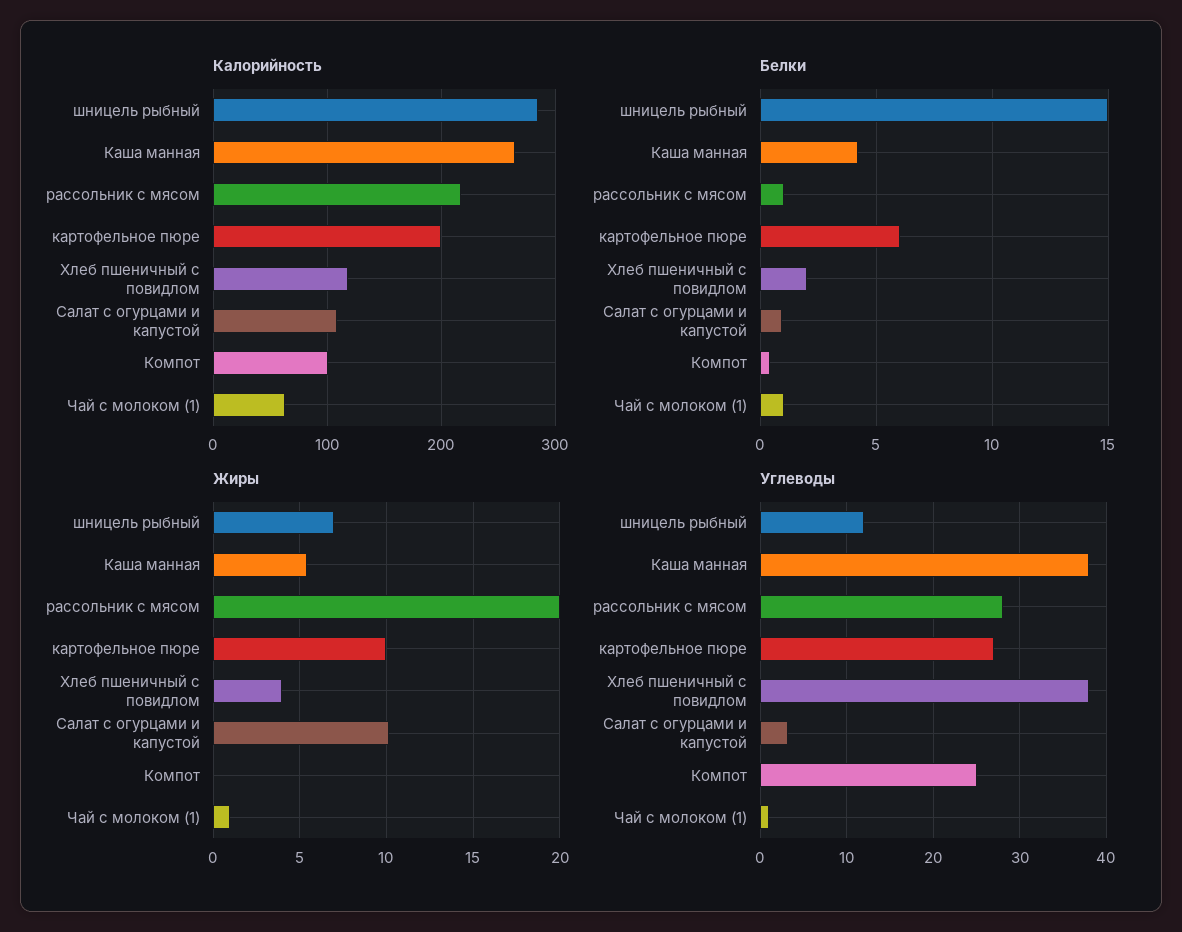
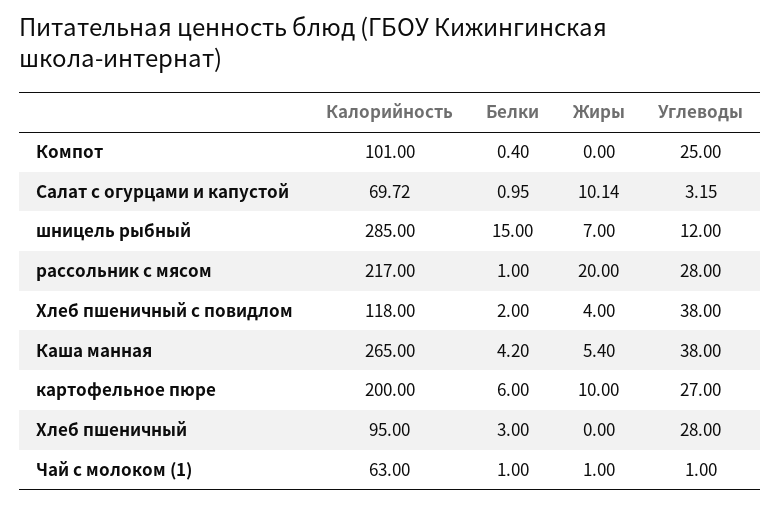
  {
    "Калорийность": {
      "шницель рыбный": 285,
      "Каша манная": 265,
      "рассольник с мясом": 217,
      "картофельное пюре": 200,
      "Хлеб пшеничный с повидлом": 118,
-     "Салат с огурцами и капустой": 110,
+     "Салат с огурцами и капустой": 69.72,
      "Компот": 101,
-     "Чай с молоком (1)": 63
+     "Чай с молоком (1)": 63,
+     "Хлеб пшеничный": 95
    },
    "Белки": {
      "шницель рыбный": 15,
      "Каша манная": 4.2,
      "рассольник с мясом": 1,
      "картофельное пюре": 6,
      "Хлеб пшеничный с повидлом": 2,
      "Салат с огурцами и капустой": 0.95,
      "Компот": 0.4,
-     "Чай с молоком (1)": 1
+     "Чай с молоком (1)": 1,
+     "Хлеб пшеничный": 3
    },
    "Жиры": {
      "шницель рыбный": 7,
      "Каша манная": 5.4,
      "рассольник с мясом": 20,
      "картофельное пюре": 10,
      "Хлеб пшеничный с повидлом": 4,
      "Салат с огурцами и капустой": 10.14,
      "Компот": 0,
-     "Чай с молоком (1)": 1
+     "Чай с молоком (1)": 1,
+     "Хлеб пшеничный": 0
    },
    "Углеводы": {
      "шницель рыбный": 12,
      "Каша манная": 38,
      "рассольник с мясом": 28,
      "картофельное пюре": 27,
      "Хлеб пшеничный с повидлом": 38,
      "Салат с огурцами и капустой": 3.15,
      "Компот": 25,
-     "Чай с молоком (1)": 1
+     "Чай с молоком (1)": 1,
+     "Хлеб пшеничный": 28
    }
  }

